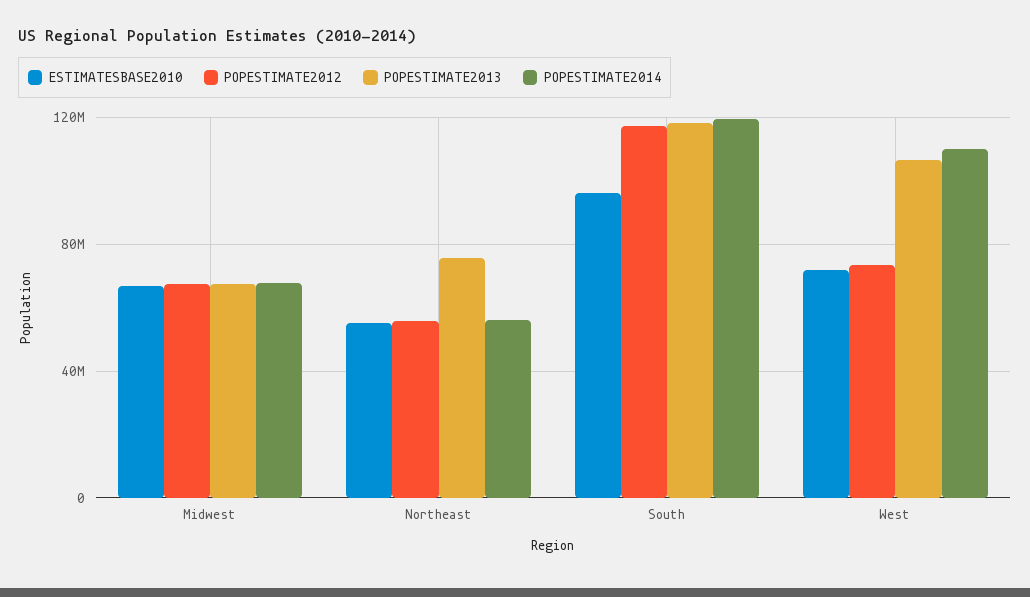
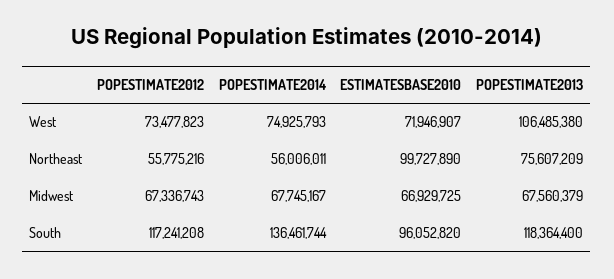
  {
    "ESTIMATESBASE2010": {
      "Midwest": 66929725,
-     "Northeast": 55000000,
+     "Northeast": 99727890,
      "South": 96052820,
      "West": 71946907
    },
    "POPESTIMATE2012": {
      "Midwest": 67336743,
      "Northeast": 55775216,
      "South": 117241208,
      "West": 73477823
    },
    "POPESTIMATE2013": {
      "Midwest": 67560379,
      "Northeast": 75607209,
      "South": 118364400,
      "West": 106485380
    },
    "POPESTIMATE2014": {
      "Midwest": 67745167,
      "Northeast": 56006011,
-     "South": 120000000,
+     "South": 136461744,
-     "West": 110000000
+     "West": 74925793
    }
  }

